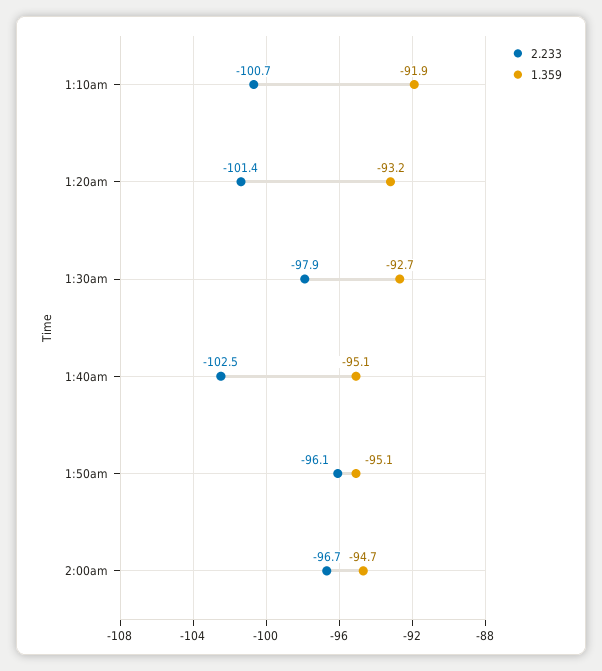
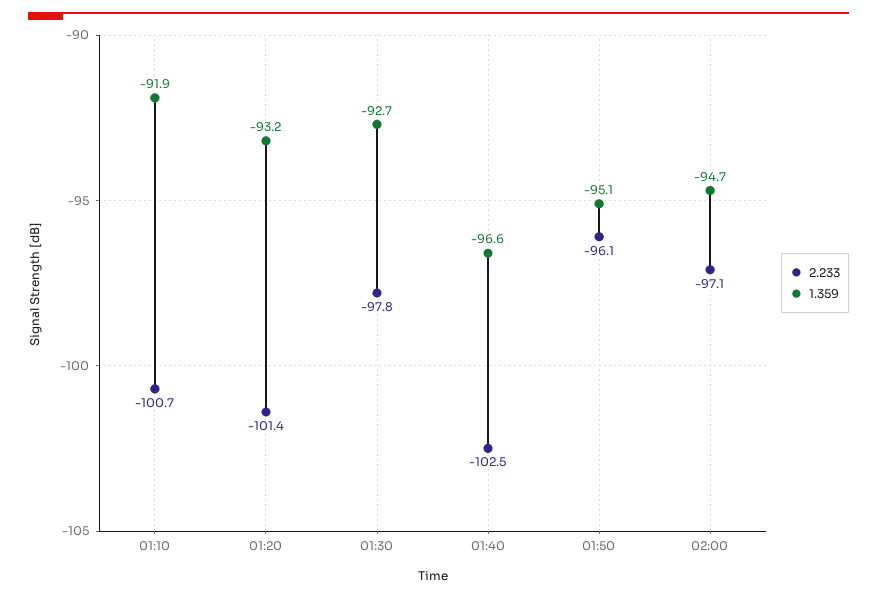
  {
    "2.233": {
      "1:10am": -100.7,
      "1:20am": -101.4,
-     "1:30am": -97.9,
+     "1:30am": -97.8,
      "1:40am": -102.5,
      "1:50am": -96.1,
-     "2:00am": -96.7
+     "2:00am": -97.1
    },
    "1.359": {
      "1:10am": -91.9,
      "1:20am": -93.2,
      "1:30am": -92.7,
-     "1:40am": -95.1,
+     "1:40am": -96.6,
      "1:50am": -95.1,
      "2:00am": -94.7
    }
  }

